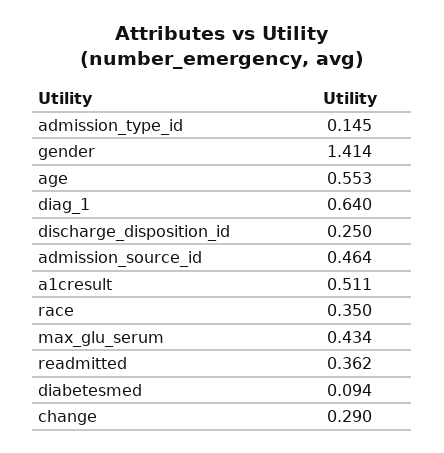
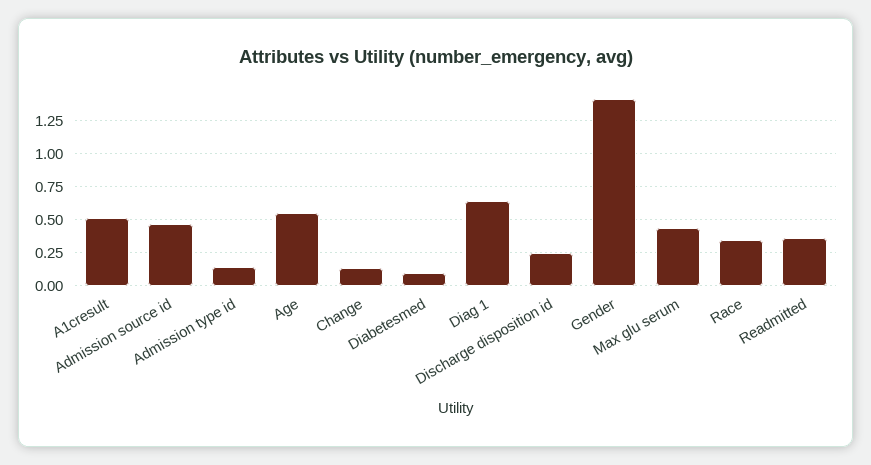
  {
    "admission_type_id": 0.145,
    "gender": 1.414,
    "age": 0.553,
    "diag_1": 0.64,
    "discharge_disposition_id": 0.25,
    "admission_source_id": 0.464,
    "a1cresult": 0.511,
    "race": 0.35,
    "max_glu_serum": 0.434,
    "readmitted": 0.362,
    "diabetesmed": 0.094,
-   "change": 0.29
+   "change": 0.15
  }

